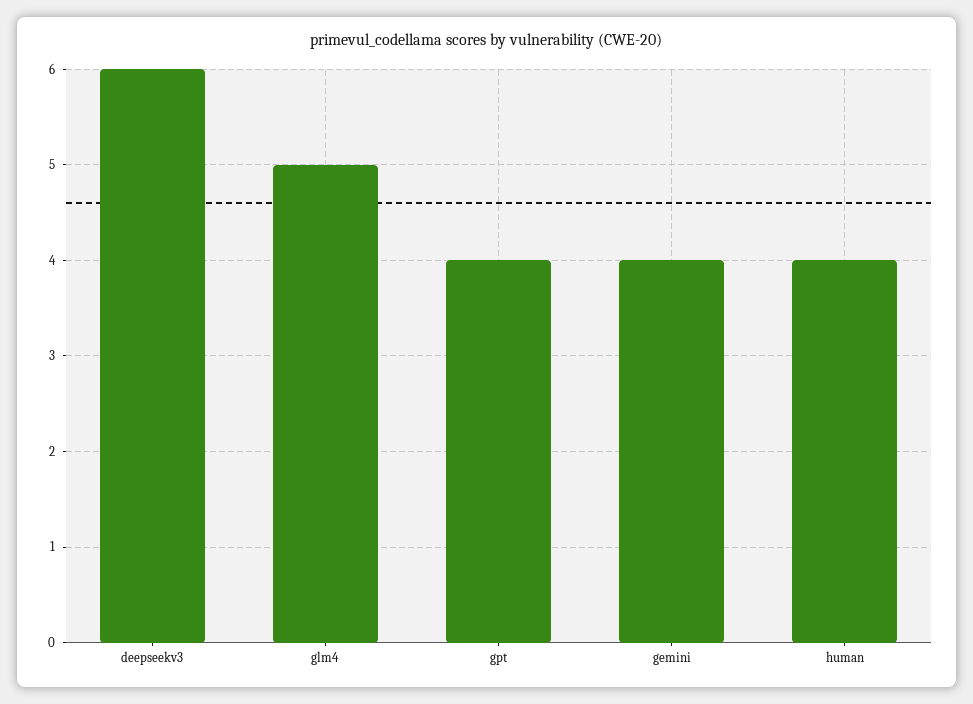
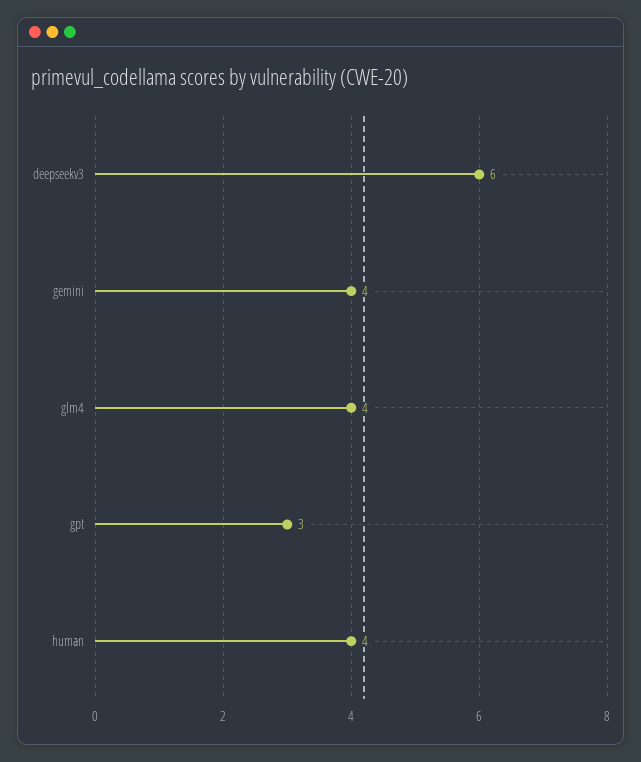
  {
    "deepseekv3": 6,
-   "glm4": 5,
+   "glm4": 4,
-   "gpt": 4,
+   "gpt": 3,
    "gemini": 4,
    "human": 4
  }

